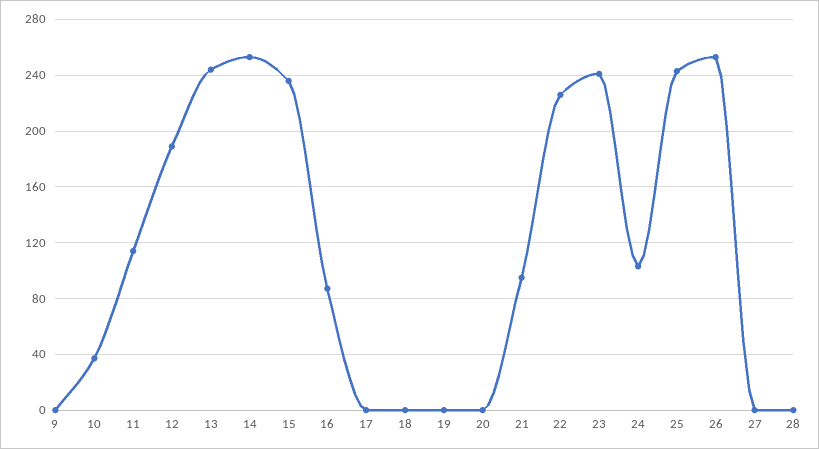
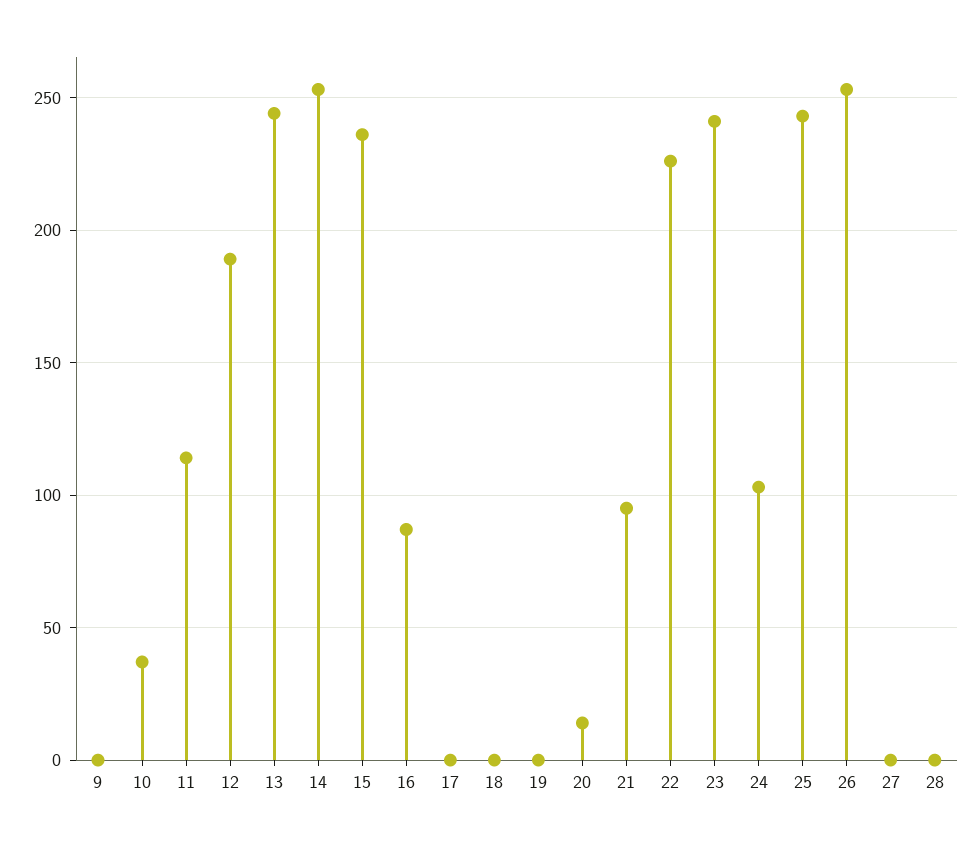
  {
    "9": 0,
    "10": 35,
    "11": 115,
    "12": 190,
    "13": 245,
    "14": 255,
    "15": 235,
    "16": 85,
    "17": 0,
    "18": 0,
    "19": 0,
-   "20": 0,
+   "20": 15,
    "21": 95,
    "22": 225,
    "23": 240,
    "24": 105,
    "25": 245,
    "26": 255,
    "27": 0,
    "28": 0
  }

